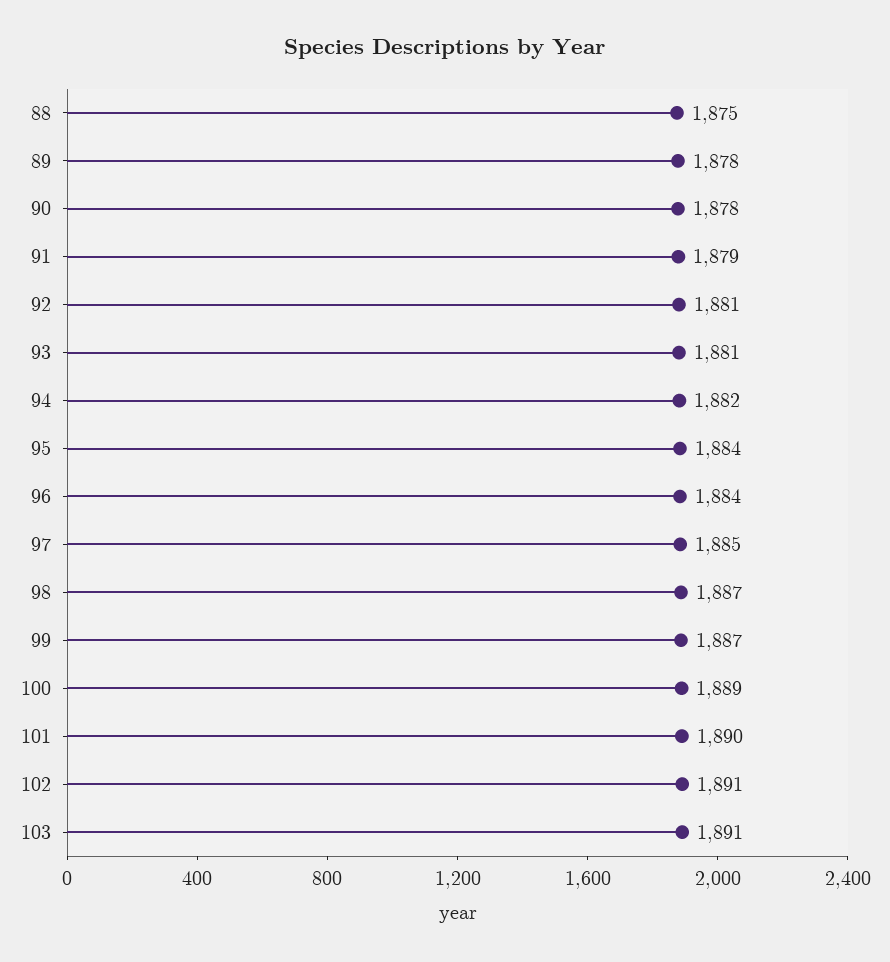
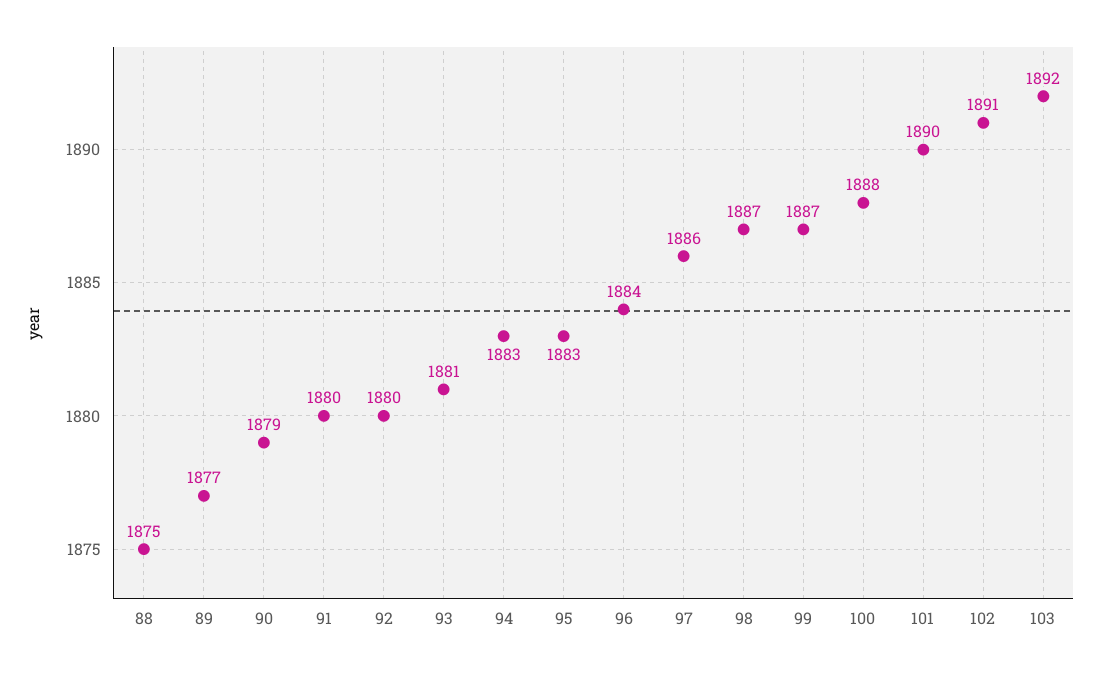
  {
    "88": 1875,
-   "89": 1878,
+   "89": 1877,
-   "90": 1878,
+   "90": 1879,
-   "91": 1879,
+   "91": 1880,
-   "92": 1881,
+   "92": 1880,
    "93": 1881,
-   "94": 1882,
+   "94": 1883,
-   "95": 1884,
+   "95": 1883,
    "96": 1884,
-   "97": 1885,
+   "97": 1886,
    "98": 1887,
    "99": 1887,
-   "100": 1889,
+   "100": 1888,
    "101": 1890,
    "102": 1891,
-   "103": 1891
+   "103": 1892
  }

